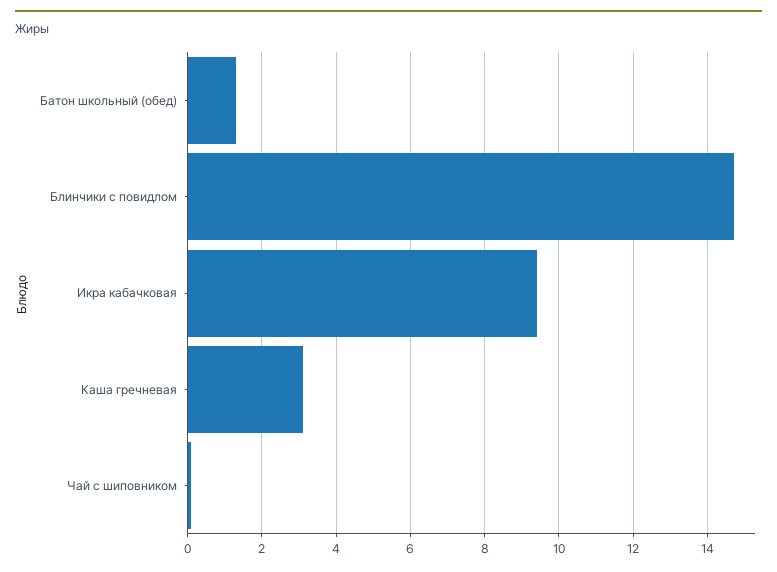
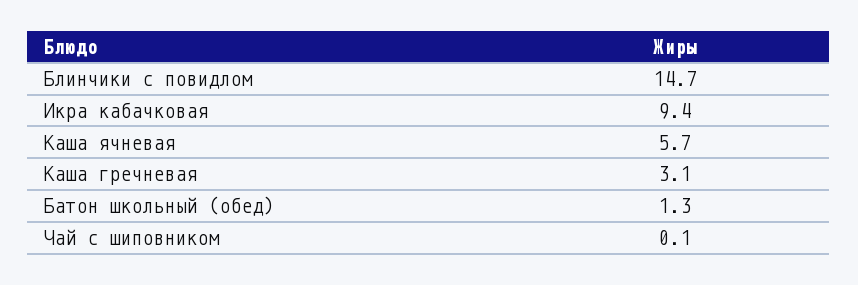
  {
    "Батон школьный (обед)": 1.3,
    "Блинчики с повидлом": 14.7,
    "Икра кабачковая": 9.4,
    "Каша гречневая": 3.1,
-   "Чай с шиповником": 0.1
+   "Чай с шиповником": 0.1,
+   "Каша ячневая": 5.7
  }

